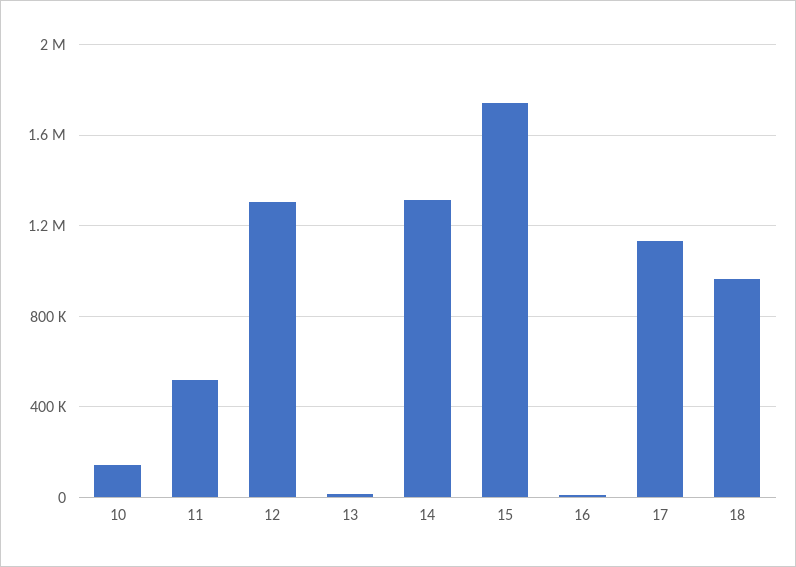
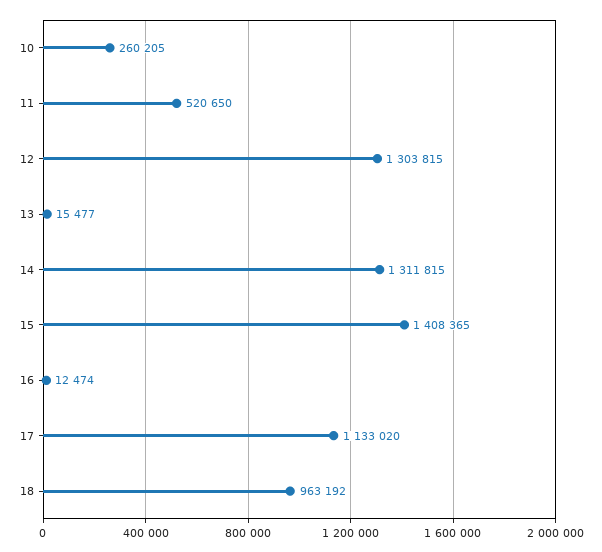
  {
-   "10": 150000,
+   "10": 260205,
    "11": 520650,
    "12": 1303815,
    "13": 15477,
    "14": 1311815,
-   "15": 1750000,
+   "15": 1408365,
    "16": 12474,
    "17": 1133020,
    "18": 963192
  }

